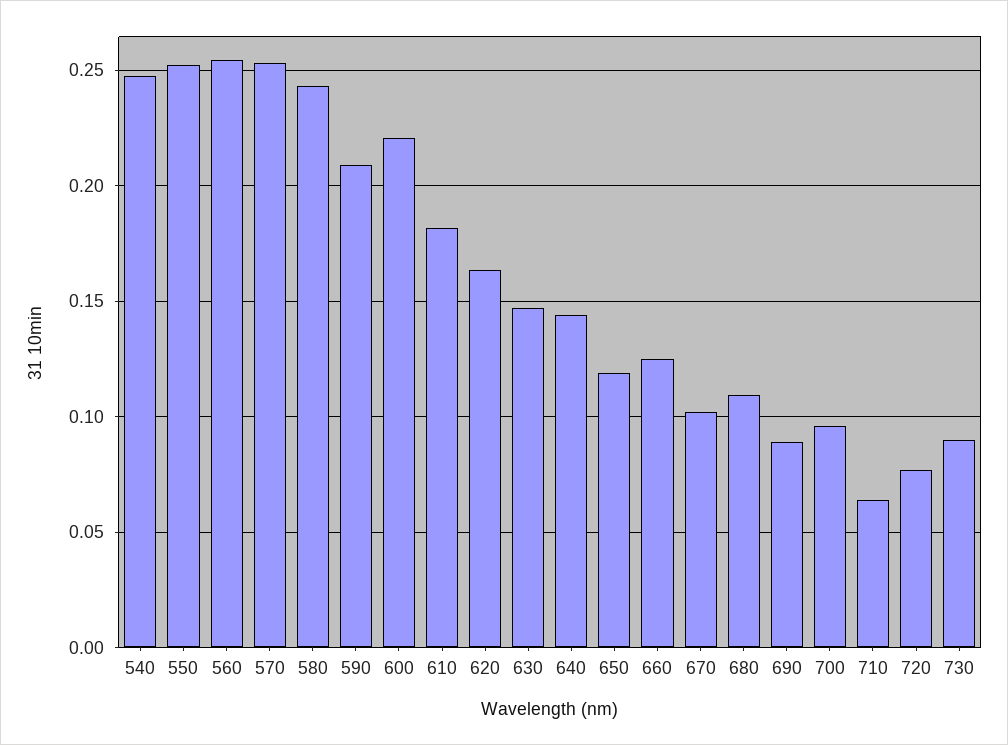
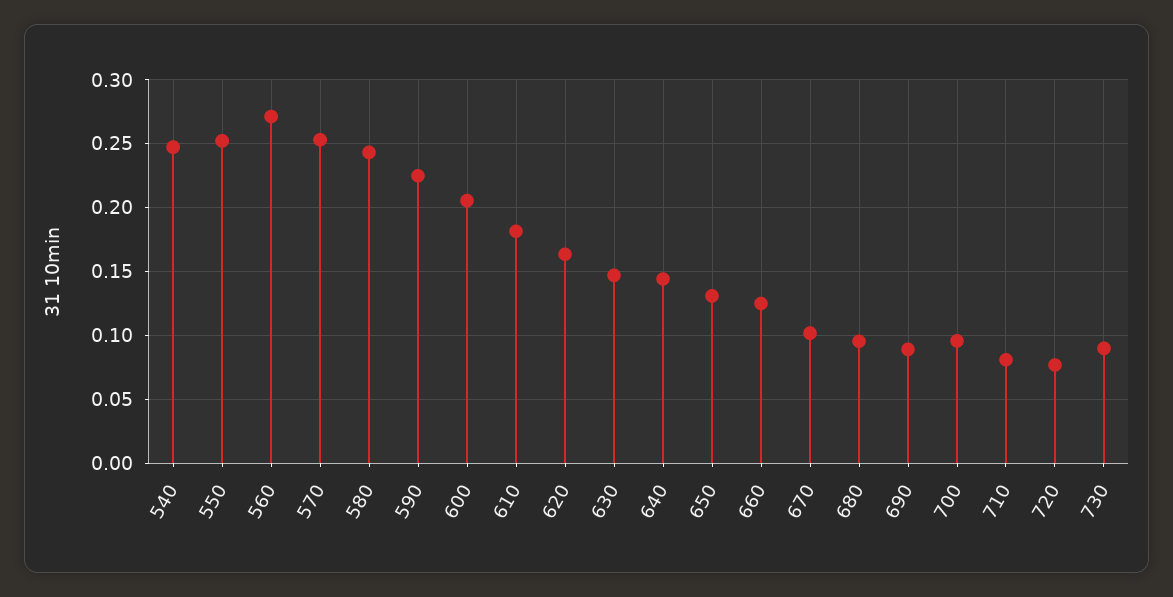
  {
    "540": 0.245,
    "550": 0.25,
-   "560": 0.255,
+   "560": 0.27,
    "570": 0.255,
    "580": 0.245,
-   "590": 0.21,
+   "590": 0.225,
-   "600": 0.22,
+   "600": 0.205,
    "610": 0.18,
    "620": 0.165,
    "630": 0.145,
    "640": 0.145,
-   "650": 0.12,
+   "650": 0.13,
    "660": 0.125,
    "670": 0.1,
-   "680": 0.11,
+   "680": 0.095,
    "690": 0.09,
    "700": 0.095,
-   "710": 0.065,
+   "710": 0.08,
    "720": 0.075,
    "730": 0.09
  }

